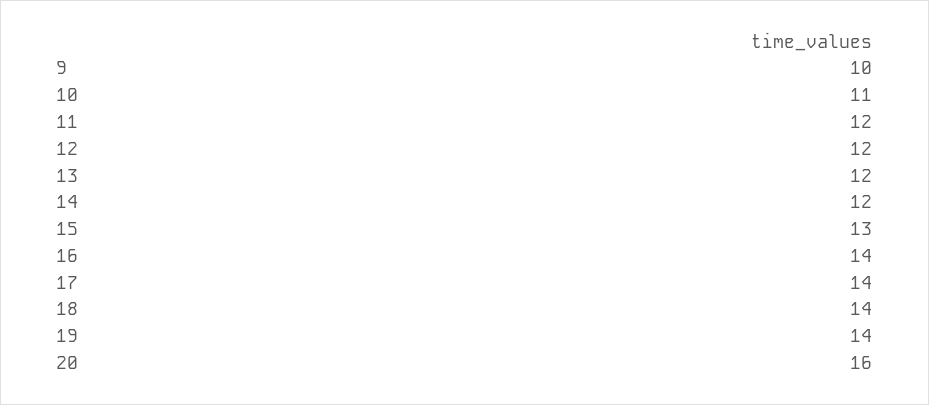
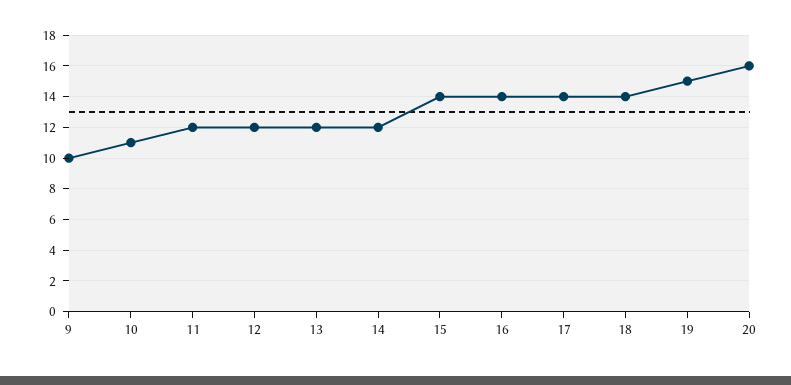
  {
    "9": 10,
    "10": 11,
    "11": 12,
    "12": 12,
    "13": 12,
    "14": 12,
-   "15": 13,
+   "15": 14,
    "16": 14,
    "17": 14,
    "18": 14,
-   "19": 14,
+   "19": 15,
    "20": 16
  }

